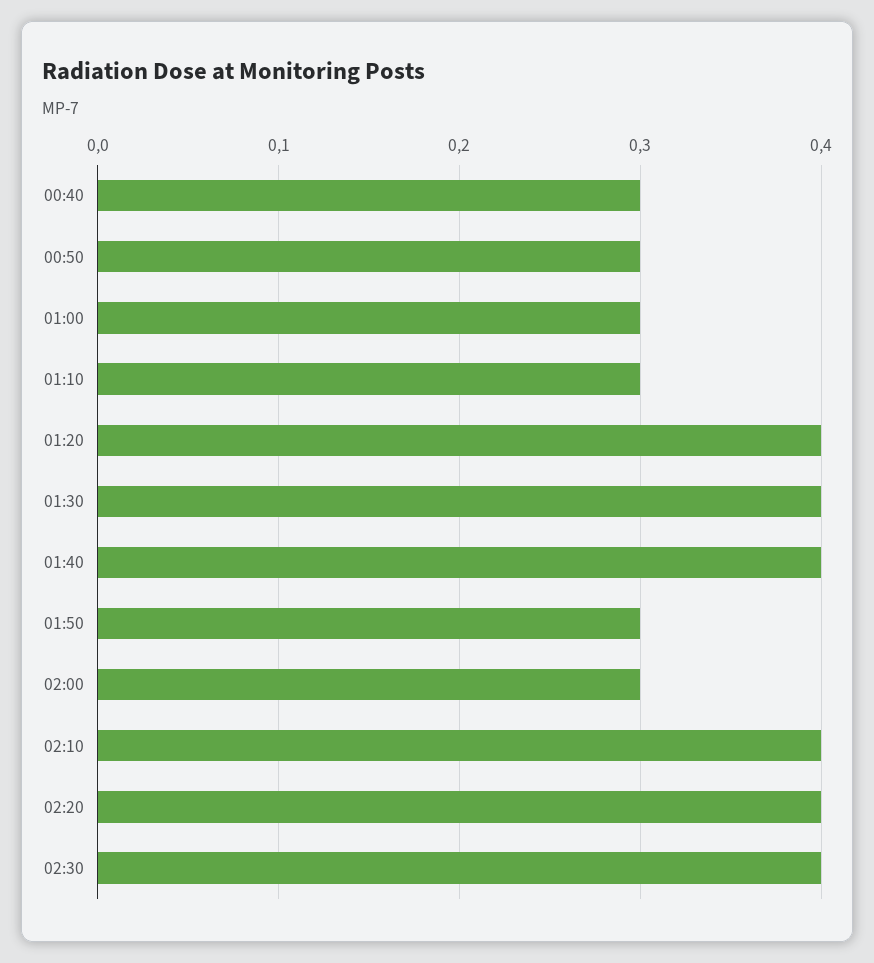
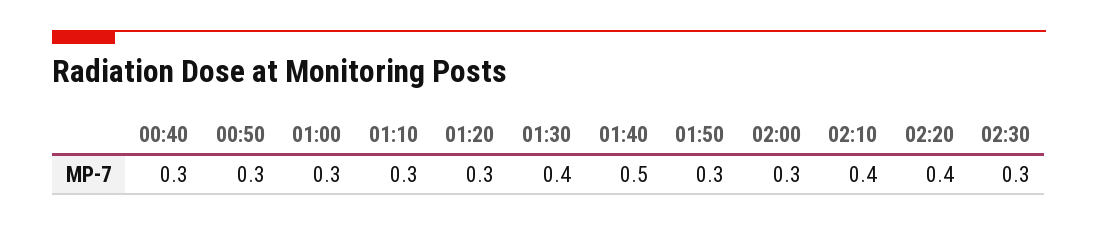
  {
    "00:40": 0.3,
    "00:50": 0.3,
    "01:00": 0.3,
    "01:10": 0.3,
-   "01:20": 0.4,
+   "01:20": 0.3,
    "01:30": 0.4,
-   "01:40": 0.4,
+   "01:40": 0.5,
    "01:50": 0.3,
    "02:00": 0.3,
    "02:10": 0.4,
    "02:20": 0.4,
-   "02:30": 0.4
+   "02:30": 0.3
  }

